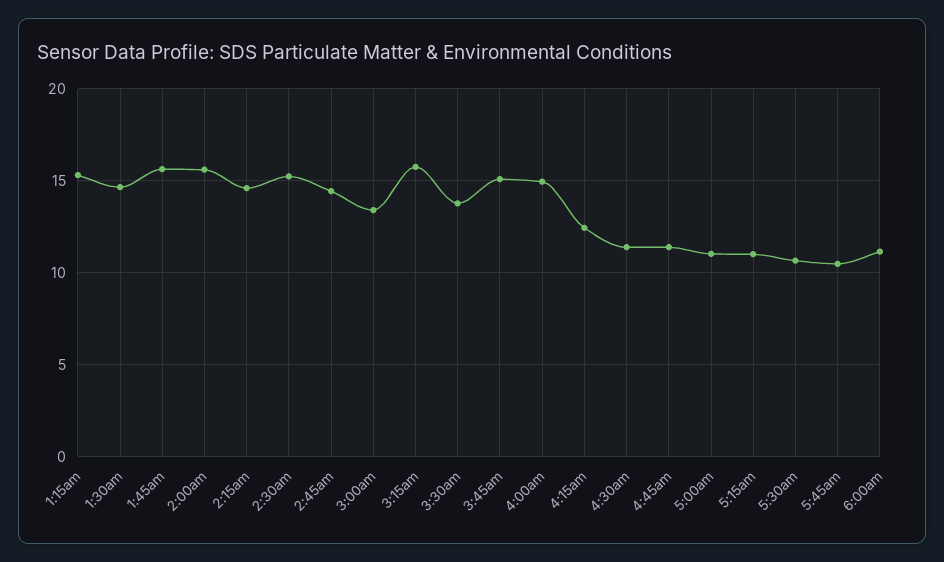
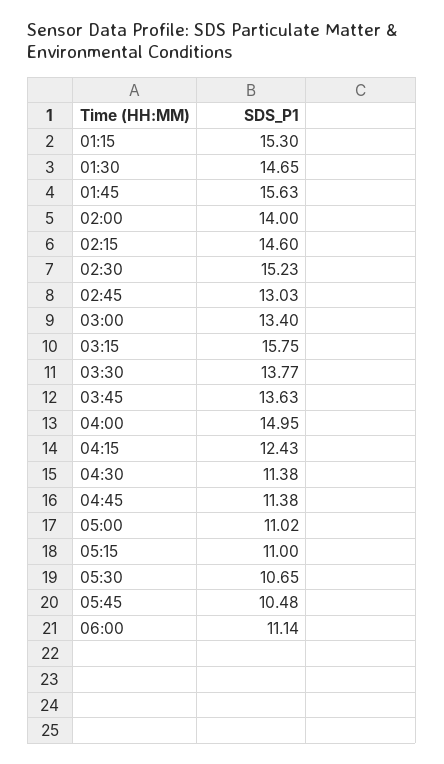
  {
    "1:15am": 15.3,
    "1:30am": 14.65,
    "1:45am": 15.63,
-   "2:00am": 15.5,
+   "2:00am": 14,
    "2:15am": 14.6,
    "2:30am": 15.23,
-   "2:45am": 14.5,
+   "2:45am": 13.03,
    "3:00am": 13.4,
    "3:15am": 15.75,
    "3:30am": 13.77,
-   "3:45am": 15,
+   "3:45am": 13.63,
    "4:00am": 14.95,
    "4:15am": 12.43,
    "4:30am": 11.38,
    "4:45am": 11.38,
    "5:00am": 11.02,
    "5:15am": 11,
    "5:30am": 10.65,
    "5:45am": 10.48,
    "6:00am": 11.14
  }

